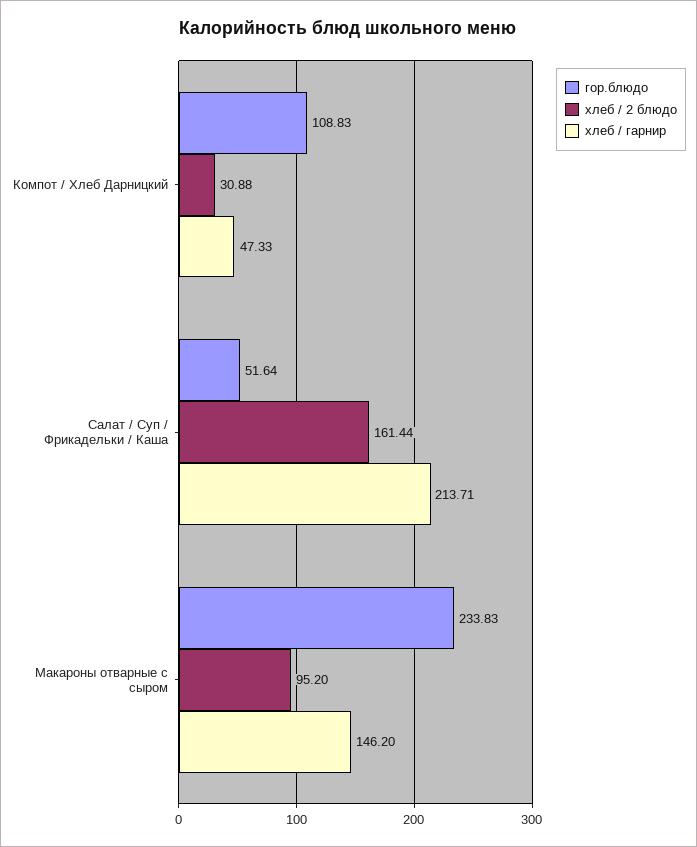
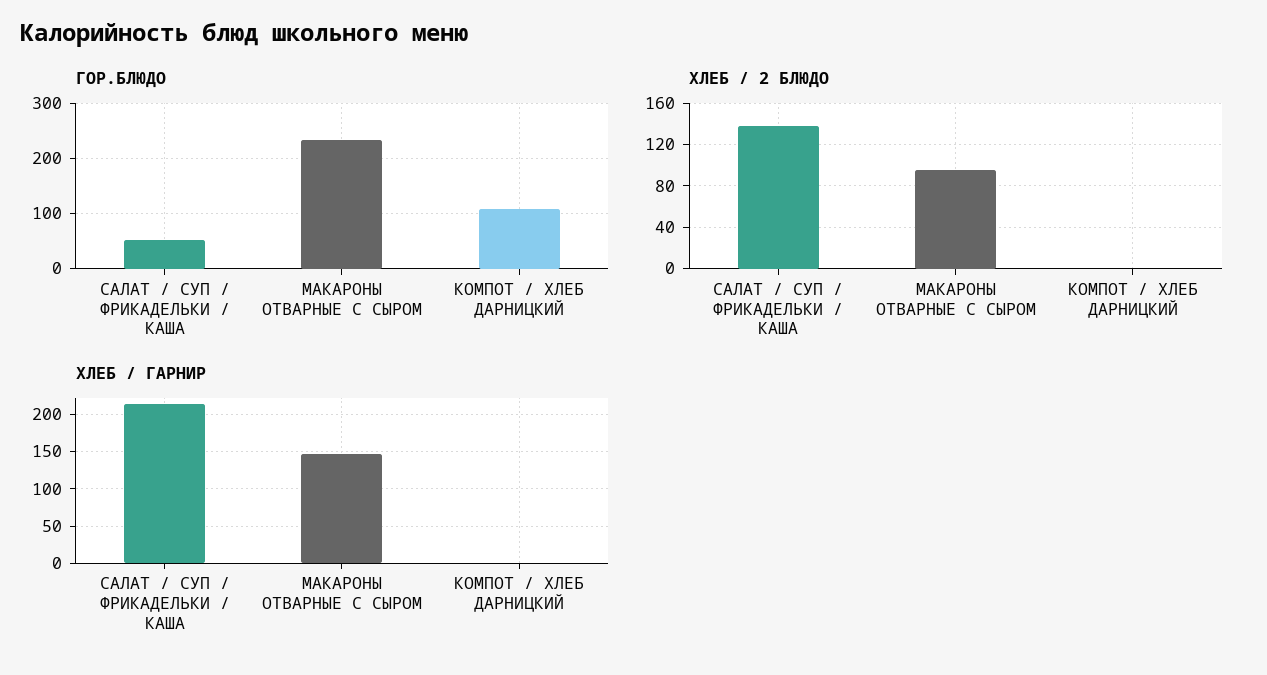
  {
    "гор.блюдо": {
      "Компот / Хлеб Дарницкий": 108.83,
      "Салат / Суп / Фрикадельки / Каша": 51.64,
      "Макароны отварные с сыром": 233.83
    },
    "хлеб / 2 блюдо": {
-     "Компот / Хлеб Дарницкий": 30.88,
+     "Компот / Хлеб Дарницкий": 0,
-     "Салат / Суп / Фрикадельки / Каша": 161.44,
+     "Салат / Суп / Фрикадельки / Каша": 140,
      "Макароны отварные с сыром": 95.2
    },
    "хлеб / гарнир": {
-     "Компот / Хлеб Дарницкий": 47.33,
+     "Компот / Хлеб Дарницкий": 0,
      "Салат / Суп / Фрикадельки / Каша": 213.71,
      "Макароны отварные с сыром": 146.2
    }
  }

